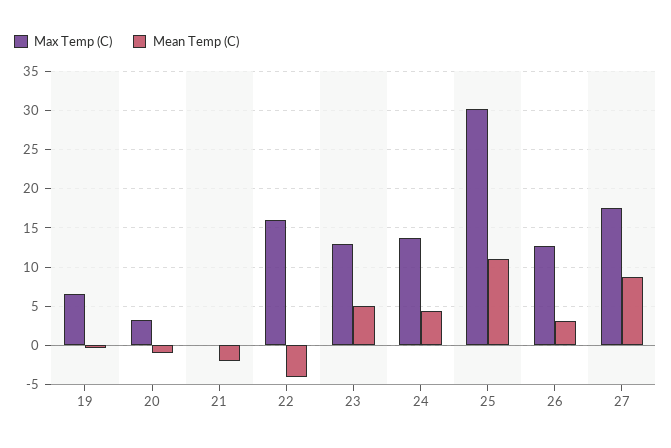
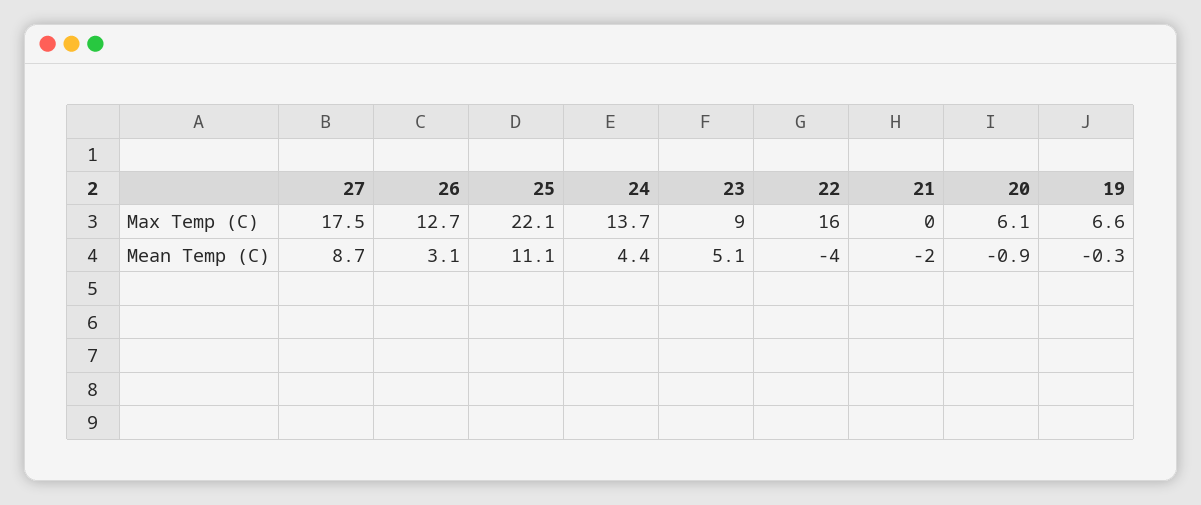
  {
    "Max Temp (C)": {
      "19": 6.6,
-     "20": 3,
+     "20": 6.1,
      "21": 0,
      "22": 16,
-     "23": 13,
+     "23": 9,
      "24": 13.7,
-     "25": 30,
+     "25": 22.1,
      "26": 12.7,
      "27": 17.5
    },
    "Mean Temp (C)": {
      "19": -0.3,
      "20": -0.9,
      "21": -2,
      "22": -4,
      "23": 5.1,
      "24": 4.4,
      "25": 11.1,
      "26": 3.1,
      "27": 8.7
    }
  }

